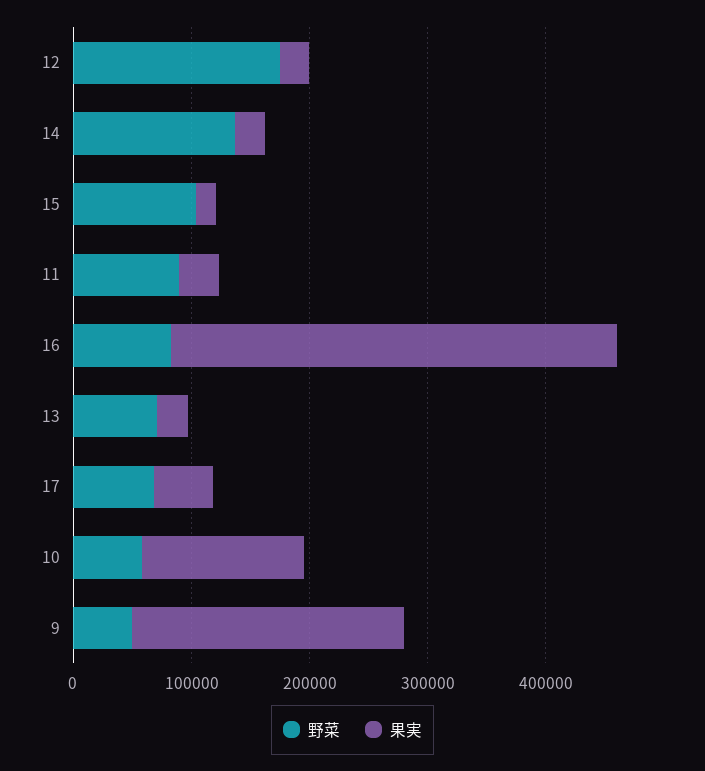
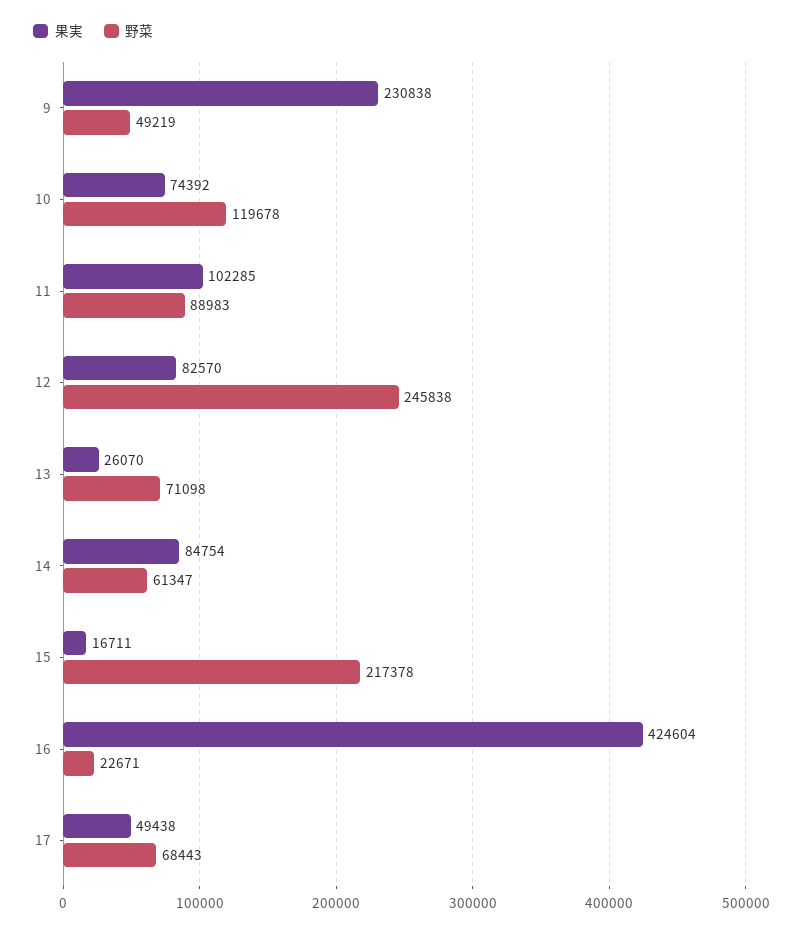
  {
    "野菜": {
-     "12": 180000,
+     "12": 245838,
-     "14": 140000,
+     "14": 61347,
-     "15": 100000,
+     "15": 217378,
      "11": 88983,
-     "16": 80000,
+     "16": 22671,
      "13": 71098,
      "17": 68443,
-     "10": 60000,
+     "10": 119678,
      "9": 49219
    },
    "果実": {
-     "12": 20000,
+     "12": 82570,
-     "14": 20000,
+     "14": 84754,
      "15": 16711,
-     "11": 40000,
+     "11": 102285,
-     "16": 380000,
+     "16": 424604,
      "13": 26070,
      "17": 49438,
-     "10": 140000,
+     "10": 74392,
      "9": 230838
    }
  }

